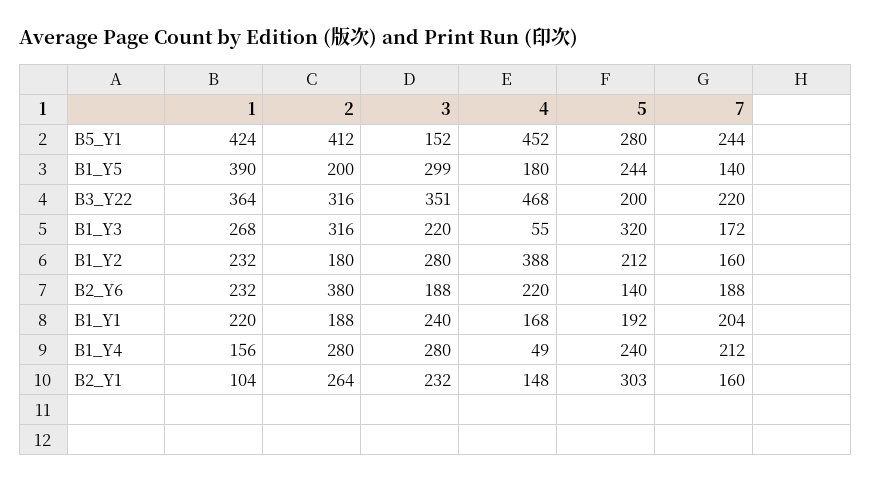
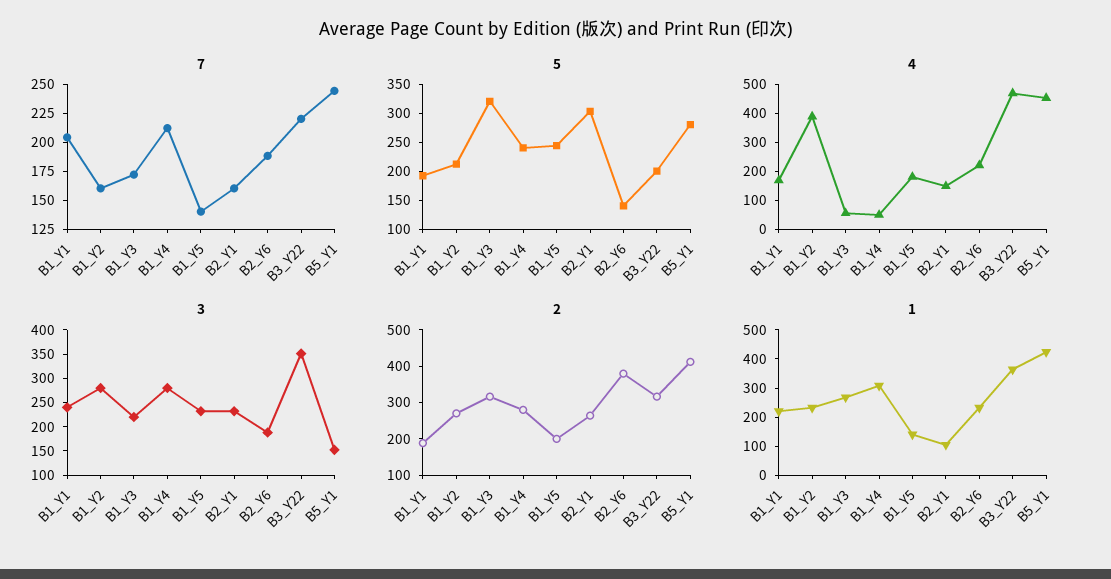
  {
    "1": {
      "B5_Y1": 424,
-     "B1_Y5": 390,
+     "B1_Y5": 150,
      "B3_Y22": 364,
      "B1_Y3": 268,
      "B1_Y2": 232,
      "B2_Y6": 232,
      "B1_Y1": 220,
-     "B1_Y4": 156,
+     "B1_Y4": 300,
      "B2_Y1": 104
    },
    "2": {
      "B5_Y1": 412,
      "B1_Y5": 200,
      "B3_Y22": 316,
      "B1_Y3": 316,
-     "B1_Y2": 180,
+     "B1_Y2": 275,
      "B2_Y6": 380,
      "B1_Y1": 188,
      "B1_Y4": 280,
      "B2_Y1": 264
    },
    "3": {
      "B5_Y1": 152,
-     "B1_Y5": 299,
+     "B1_Y5": 225,
      "B3_Y22": 351,
      "B1_Y3": 220,
      "B1_Y2": 280,
      "B2_Y6": 188,
      "B1_Y1": 240,
      "B1_Y4": 280,
      "B2_Y1": 232
    },
    "4": {
      "B5_Y1": 452,
      "B1_Y5": 180,
      "B3_Y22": 468,
      "B1_Y3": 55,
      "B1_Y2": 388,
      "B2_Y6": 220,
      "B1_Y1": 168,
      "B1_Y4": 49,
      "B2_Y1": 148
    },
    "5": {
      "B5_Y1": 280,
      "B1_Y5": 244,
      "B3_Y22": 200,
      "B1_Y3": 320,
      "B1_Y2": 212,
      "B2_Y6": 140,
      "B1_Y1": 192,
      "B1_Y4": 240,
      "B2_Y1": 303
    },
    "7": {
      "B5_Y1": 244,
      "B1_Y5": 140,
      "B3_Y22": 220,
      "B1_Y3": 172,
      "B1_Y2": 160,
      "B2_Y6": 188,
      "B1_Y1": 204,
      "B1_Y4": 212,
      "B2_Y1": 160
    }
  }

